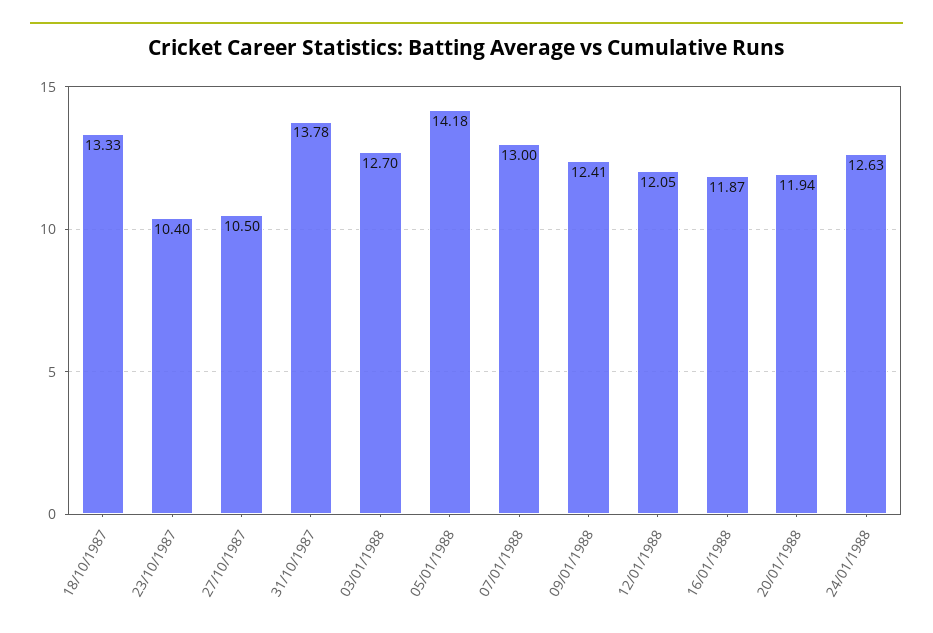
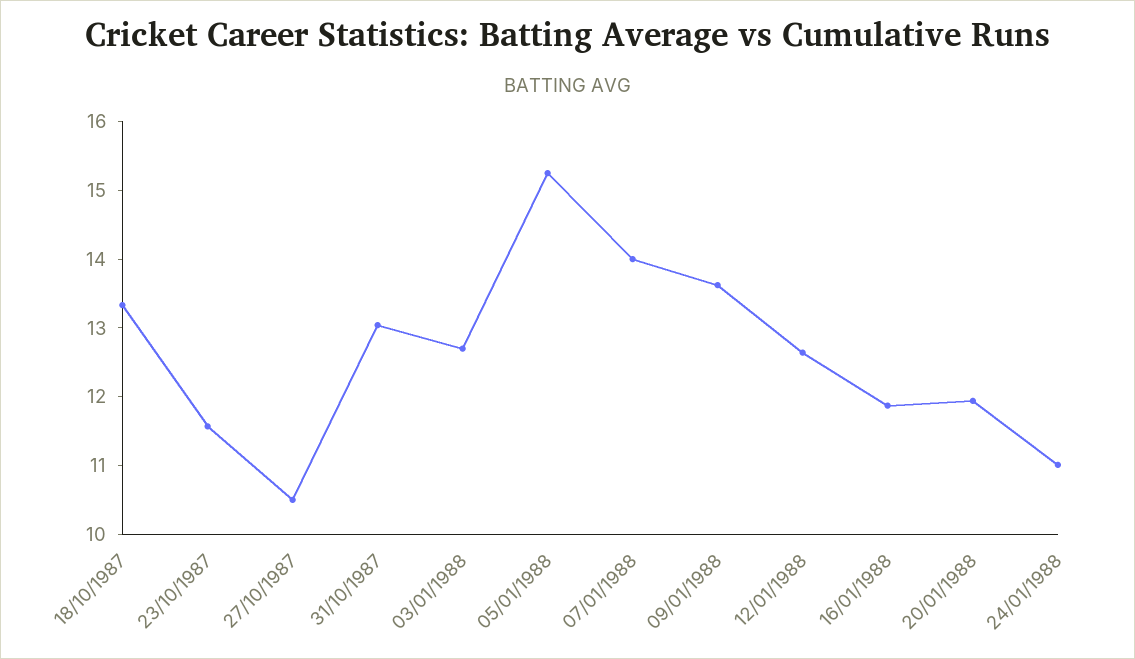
  {
    "18/10/1987": 13.33,
-   "23/10/1987": 10.4,
+   "23/10/1987": 11.6,
    "27/10/1987": 10.5,
-   "31/10/1987": 13.78,
+   "31/10/1987": 13,
    "03/01/1988": 12.7,
-   "05/01/1988": 14.18,
+   "05/01/1988": 15.2,
-   "07/01/1988": 13,
+   "07/01/1988": 14,
-   "09/01/1988": 12.41,
+   "09/01/1988": 13.6,
-   "12/01/1988": 12.05,
+   "12/01/1988": 12.6,
    "16/01/1988": 11.87,
    "20/01/1988": 11.94,
-   "24/01/1988": 12.63
+   "24/01/1988": 11
  }

